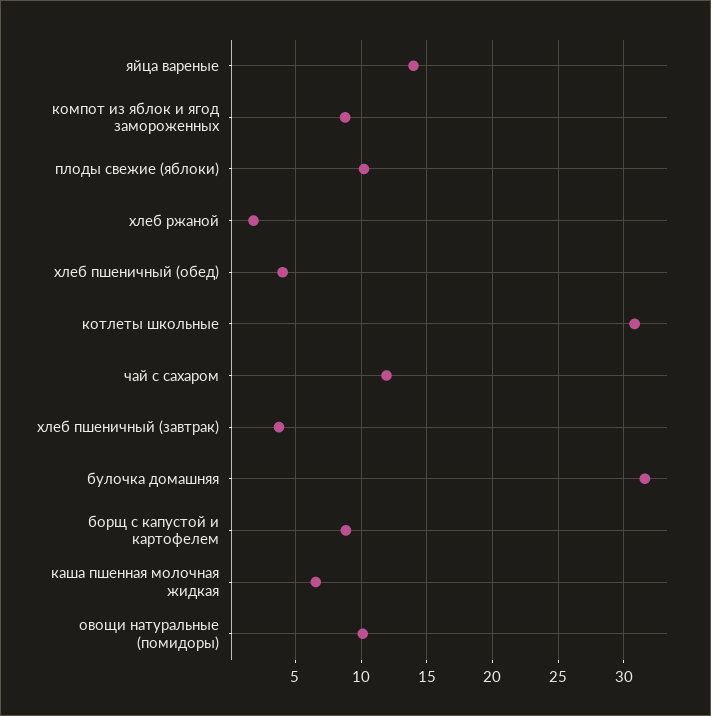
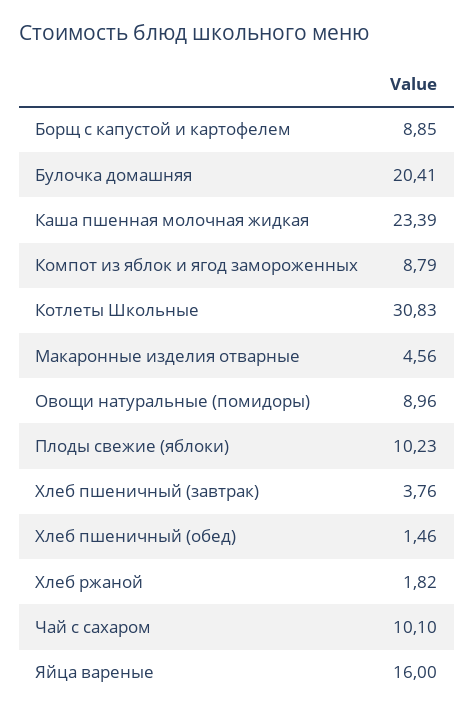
  {
-   "яйца вареные": 14,
+   "яйца вареные": 16,
    "компот из яблок и ягод замороженных": 8.79,
    "плоды свежие (яблоки)": 10.23,
    "хлеб ржаной": 1.82,
-   "хлеб пшеничный (обед)": 4,
+   "хлеб пшеничный (обед)": 1.46,
    "котлеты школьные": 30.83,
-   "чай с сахаром": 12,
+   "чай с сахаром": 10.1,
    "хлеб пшеничный (завтрак)": 3.76,
-   "булочка домашняя": 31.5,
+   "булочка домашняя": 20.41,
    "борщ с капустой и картофелем": 8.85,
-   "каша пшенная молочная жидкая": 6.5,
+   "каша пшенная молочная жидкая": 23.39,
-   "овощи натуральные (помидоры)": 10
+   "овощи натуральные (помидоры)": 8.96,
+   "Макаронные изделия отварные": 4.56
  }

